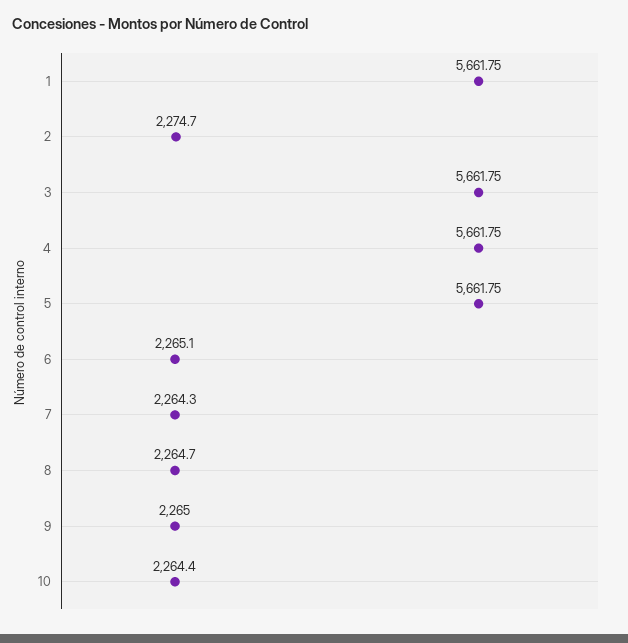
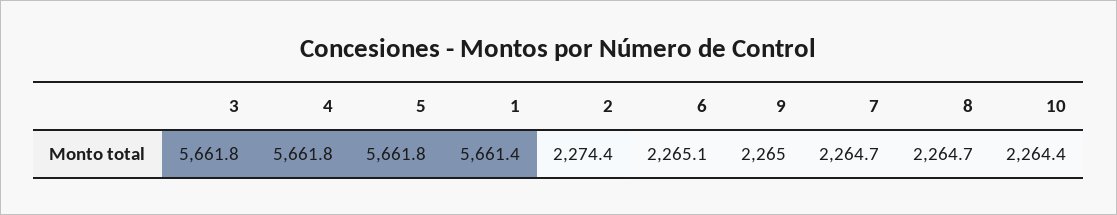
  {
-   "1": 5661.75,
+   "1": 5661.4,
-   "2": 2274.7,
+   "2": 2274.4,
    "3": 5661.75,
    "4": 5661.75,
    "5": 5661.75,
    "6": 2265.1,
-   "7": 2264.3,
+   "7": 2264.7,
    "8": 2264.7,
    "9": 2265,
    "10": 2264.4
  }

